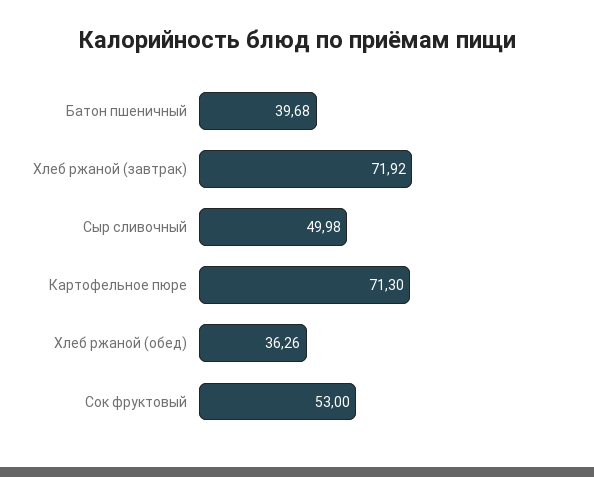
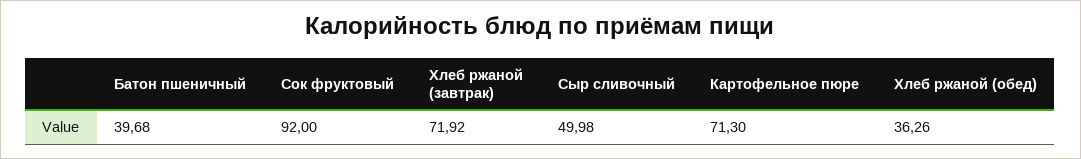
  {
    "Батон пшеничный": 39.68,
    "Хлеб ржаной (завтрак)": 71.92,
    "Сыр сливочный": 49.98,
    "Картофельное пюре": 71.3,
    "Хлеб ржаной (обед)": 36.26,
-   "Сок фруктовый": 53
+   "Сок фруктовый": 92
  }

